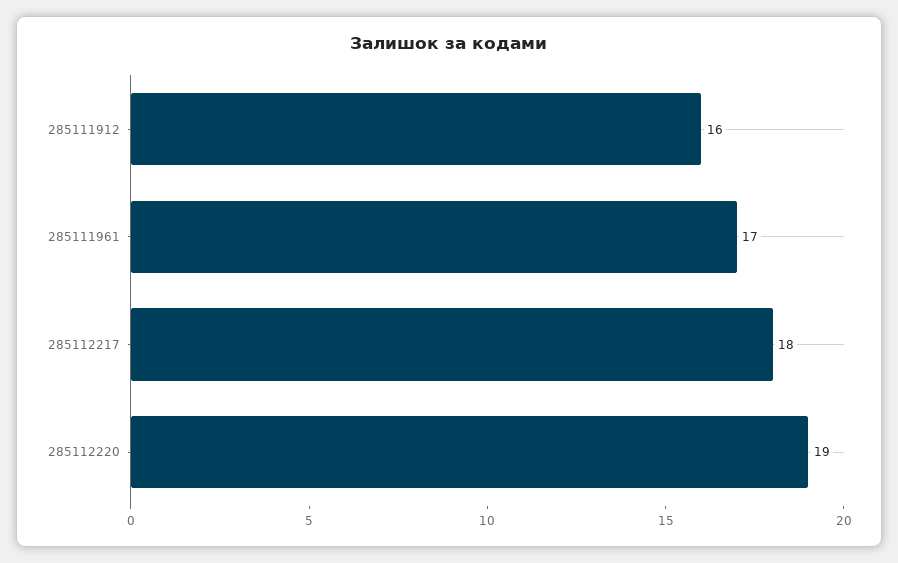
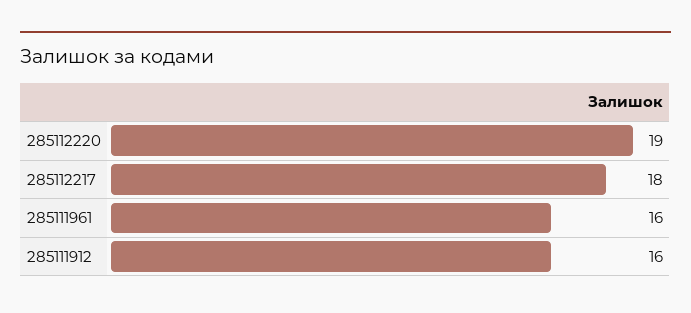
  {
    "285111912": 16,
-   "285111961": 17,
+   "285111961": 16,
    "285112217": 18,
    "285112220": 19
  }

